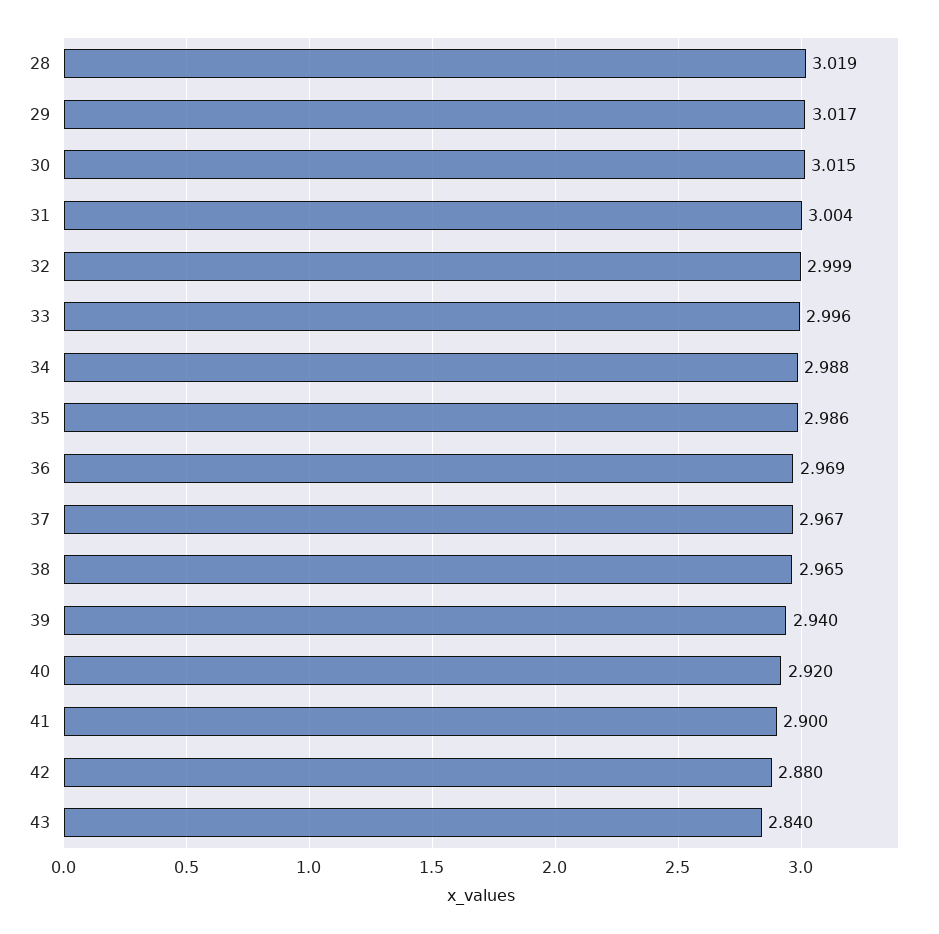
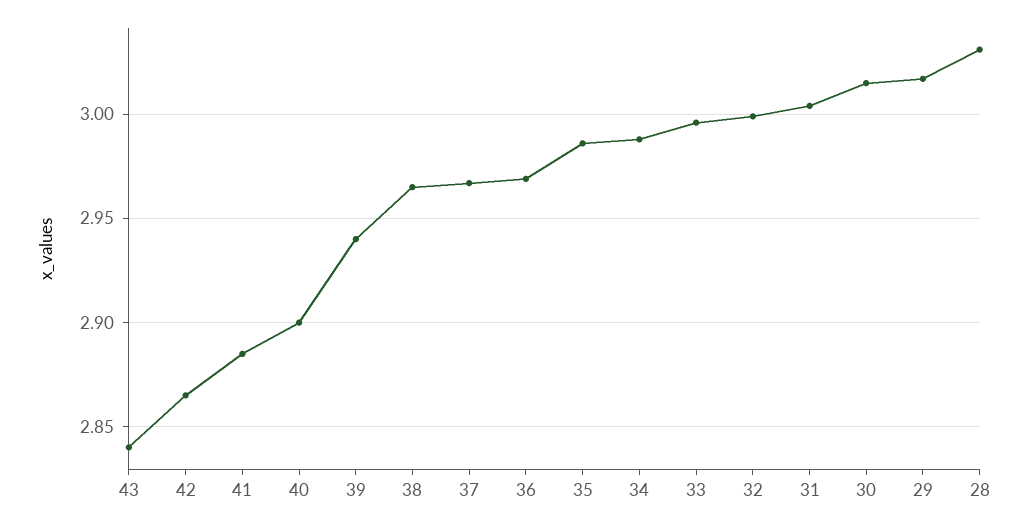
  {
-   "28": 3.019,
+   "28": 3.03,
    "29": 3.017,
    "30": 3.015,
    "31": 3.004,
    "32": 2.999,
    "33": 2.996,
    "34": 2.988,
    "35": 2.986,
    "36": 2.969,
    "37": 2.967,
    "38": 2.965,
    "39": 2.94,
-   "40": 2.92,
+   "40": 2.9,
-   "41": 2.9,
+   "41": 2.885,
-   "42": 2.88,
+   "42": 2.865,
    "43": 2.84
  }

